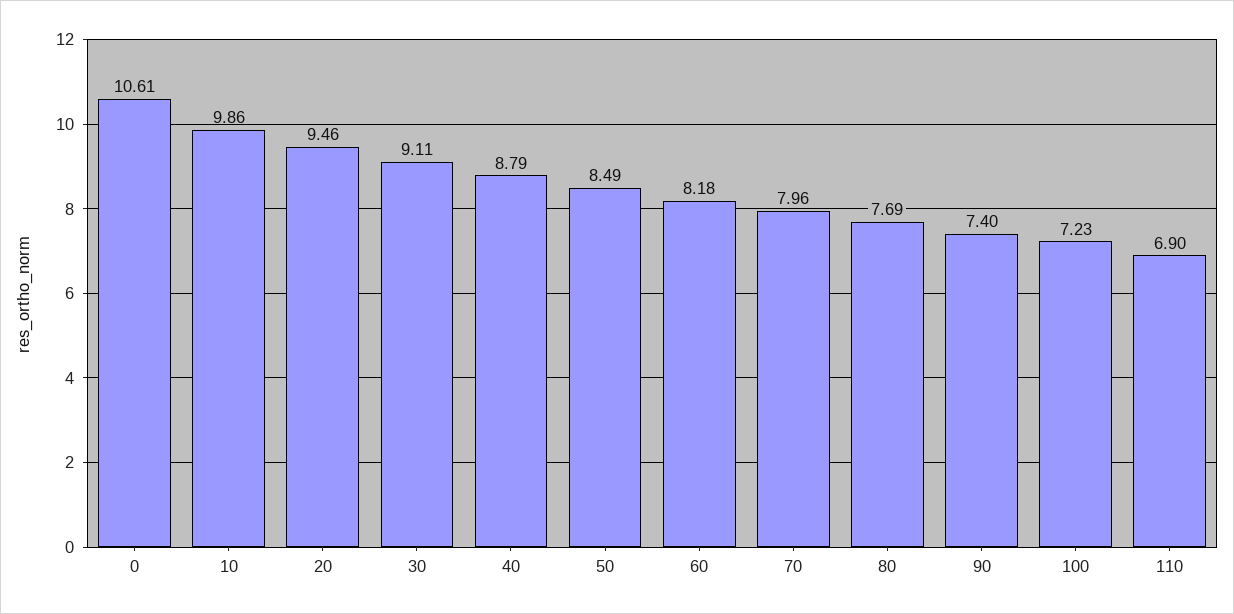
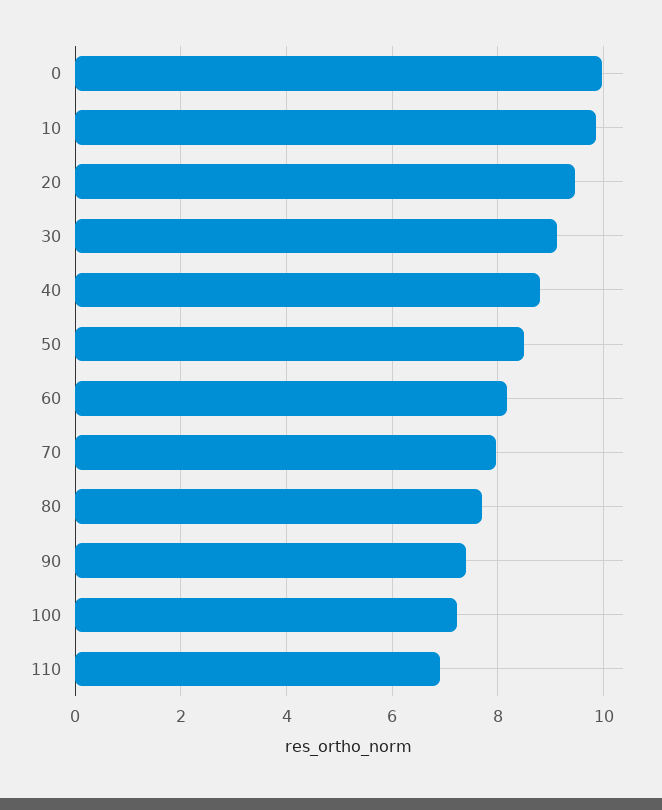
  {
-   "0": 10.61,
+   "0": 10,
    "10": 9.86,
    "20": 9.46,
    "30": 9.11,
    "40": 8.79,
    "50": 8.49,
    "60": 8.18,
    "70": 7.96,
    "80": 7.69,
    "90": 7.4,
    "100": 7.23,
    "110": 6.9
  }

